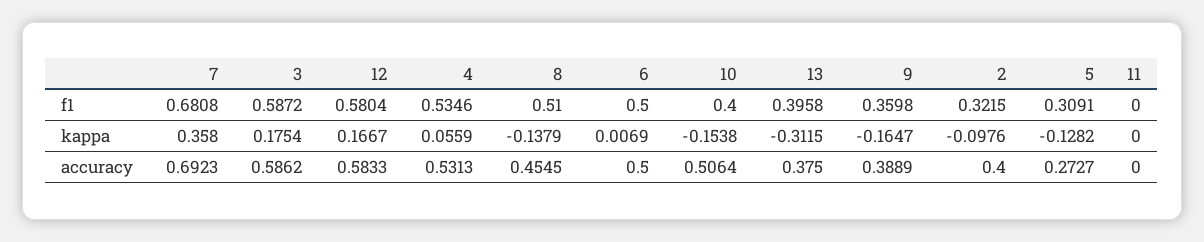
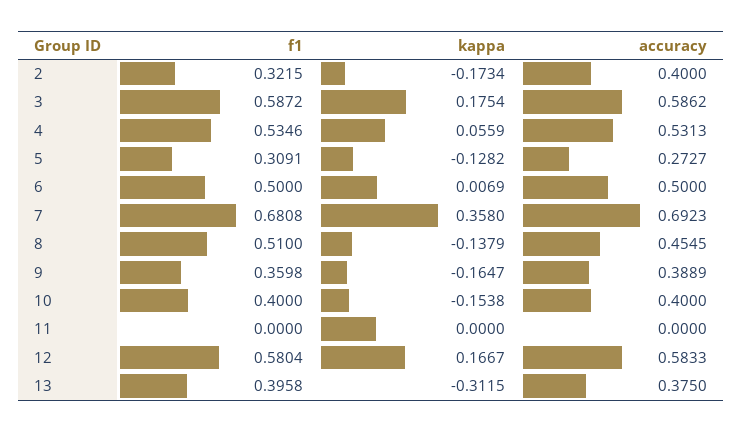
  {
    "7": {
      "f1": 0.6808,
      "kappa": 0.358,
      "accuracy": 0.6923
    },
    "3": {
      "f1": 0.5872,
      "kappa": 0.1754,
      "accuracy": 0.5862
    },
    "12": {
      "f1": 0.5804,
      "kappa": 0.1667,
      "accuracy": 0.5833
    },
    "4": {
      "f1": 0.5346,
      "kappa": 0.0559,
      "accuracy": 0.5313
    },
    "8": {
      "f1": 0.51,
      "kappa": -0.1379,
      "accuracy": 0.4545
    },
    "6": {
      "f1": 0.5,
      "kappa": 0.0069,
      "accuracy": 0.5
    },
    "10": {
      "f1": 0.4,
      "kappa": -0.1538,
-     "accuracy": 0.5064
+     "accuracy": 0.4
    },
    "13": {
      "f1": 0.3958,
      "kappa": -0.3115,
      "accuracy": 0.375
    },
    "9": {
      "f1": 0.3598,
      "kappa": -0.1647,
      "accuracy": 0.3889
    },
    "2": {
      "f1": 0.3215,
-     "kappa": -0.0976,
+     "kappa": -0.1734,
      "accuracy": 0.4
    },
    "5": {
      "f1": 0.3091,
      "kappa": -0.1282,
      "accuracy": 0.2727
    },
    "11": {
      "f1": 0,
      "kappa": 0,
      "accuracy": 0
    }
  }

